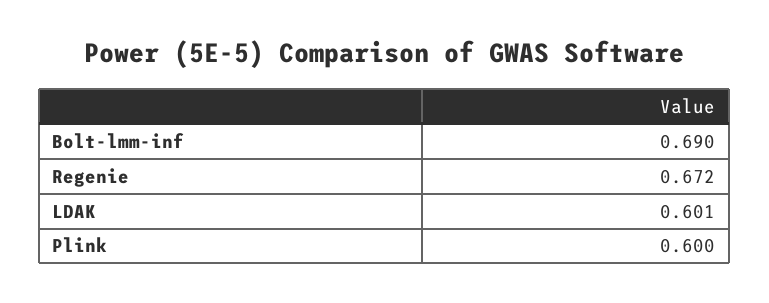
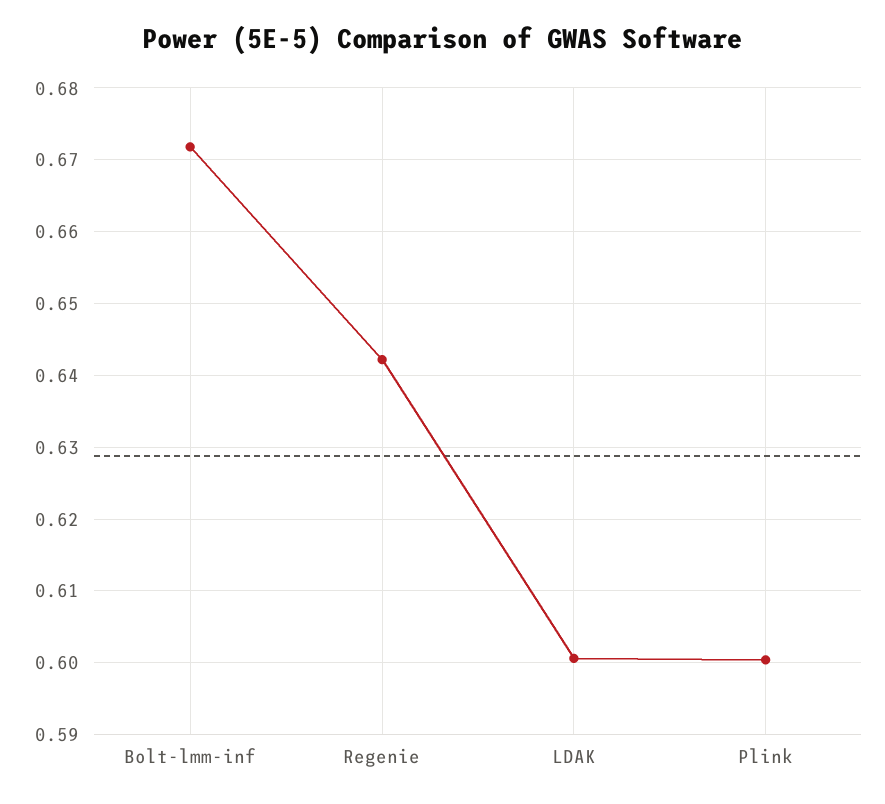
  {
-   "Bolt-lmm-inf": 0.69,
+   "Bolt-lmm-inf": 0.672,
-   "Regenie": 0.672,
+   "Regenie": 0.642,
    "LDAK": 0.601,
    "Plink": 0.6
  }

